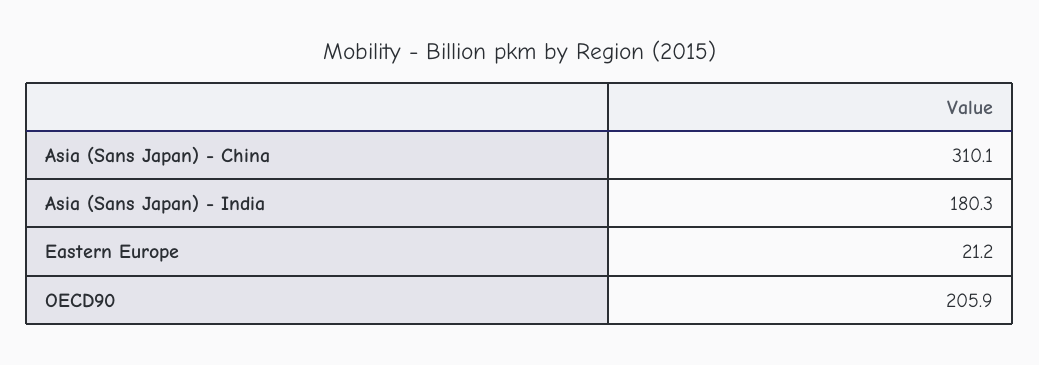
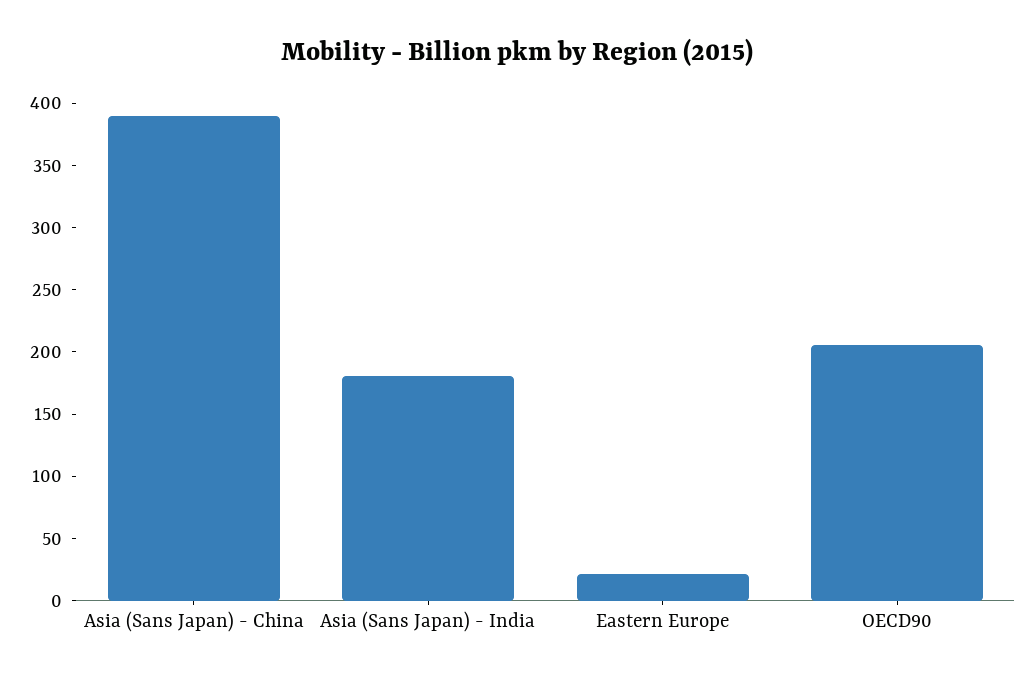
  {
-   "Asia (Sans Japan) - China": 310.1,
+   "Asia (Sans Japan) - China": 390,
    "Asia (Sans Japan) - India": 180.3,
    "Eastern Europe": 21.2,
    "OECD90": 205.9
  }

